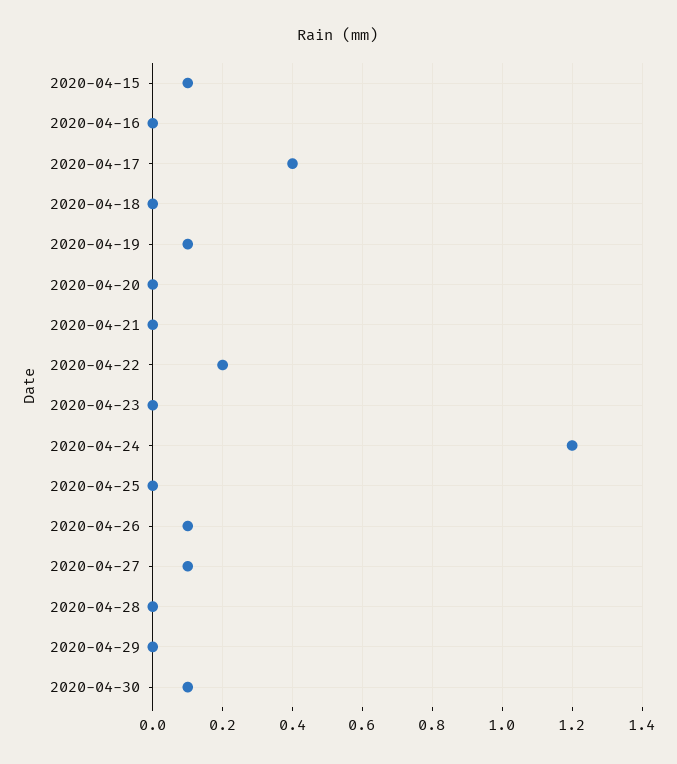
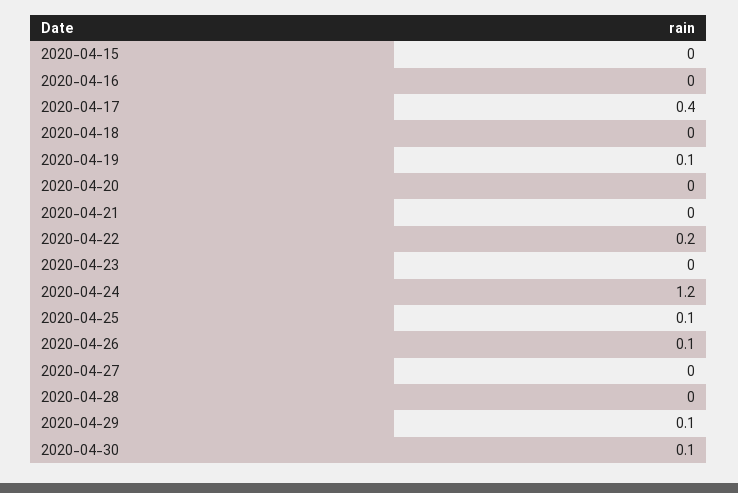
  {
-   "2020-04-15": 0.1,
+   "2020-04-15": 0,
    "2020-04-16": 0,
    "2020-04-17": 0.4,
    "2020-04-18": 0,
    "2020-04-19": 0.1,
    "2020-04-20": 0,
    "2020-04-21": 0,
    "2020-04-22": 0.2,
    "2020-04-23": 0,
    "2020-04-24": 1.2,
-   "2020-04-25": 0,
+   "2020-04-25": 0.1,
    "2020-04-26": 0.1,
-   "2020-04-27": 0.1,
+   "2020-04-27": 0,
    "2020-04-28": 0,
-   "2020-04-29": 0,
+   "2020-04-29": 0.1,
    "2020-04-30": 0.1
  }

